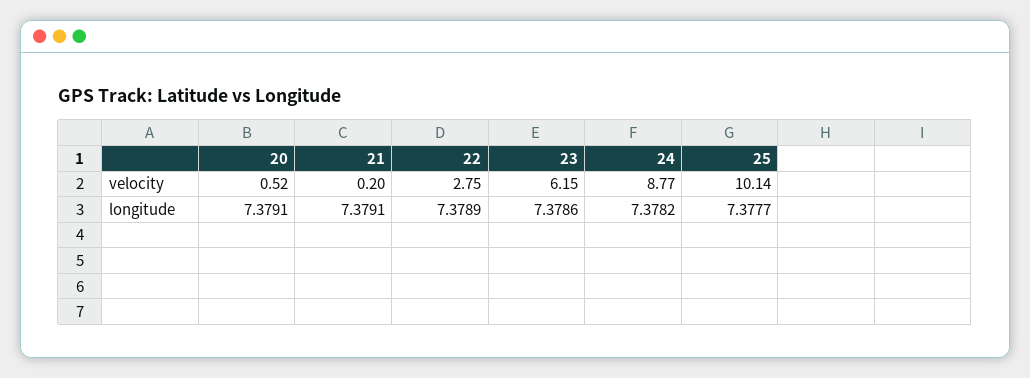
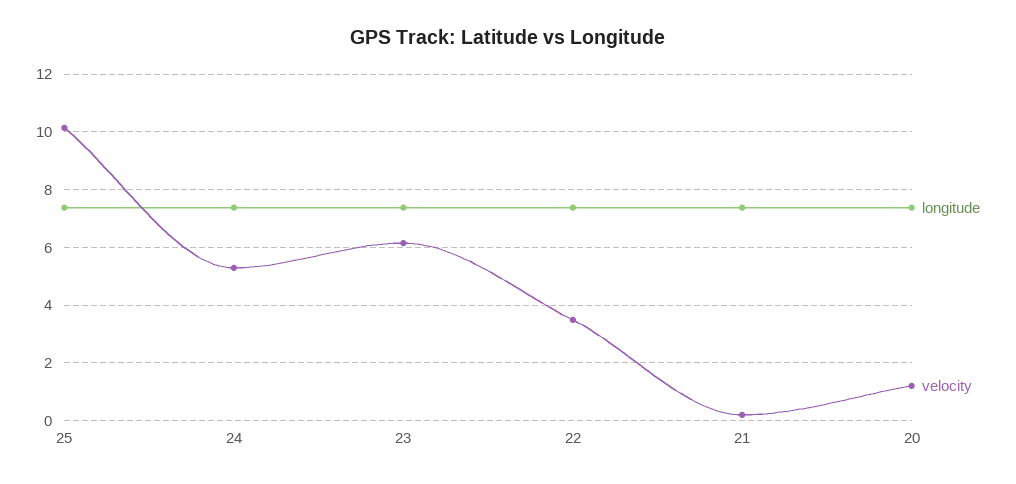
  {
    "velocity": {
-     "20": 0.52,
+     "20": 1.25,
      "21": 0.2,
-     "22": 2.75,
+     "22": 3.5,
      "23": 6.15,
-     "24": 8.77,
+     "24": 5.25,
      "25": 10.14
    },
    "longitude": {
      "20": 7.3791,
      "21": 7.3791,
      "22": 7.3789,
      "23": 7.3786,
      "24": 7.3782,
      "25": 7.3777
    }
  }

